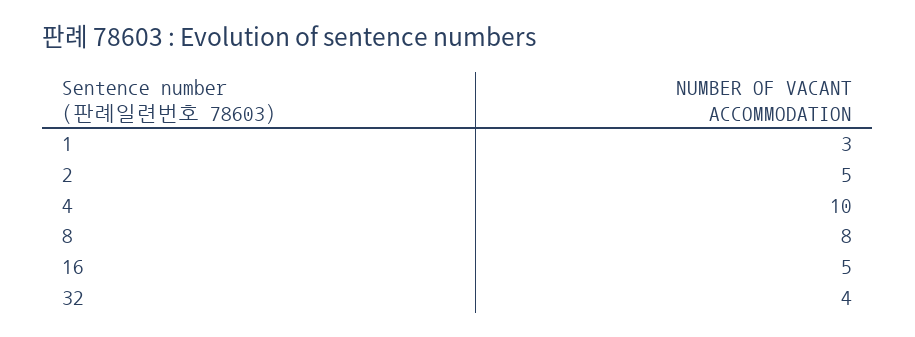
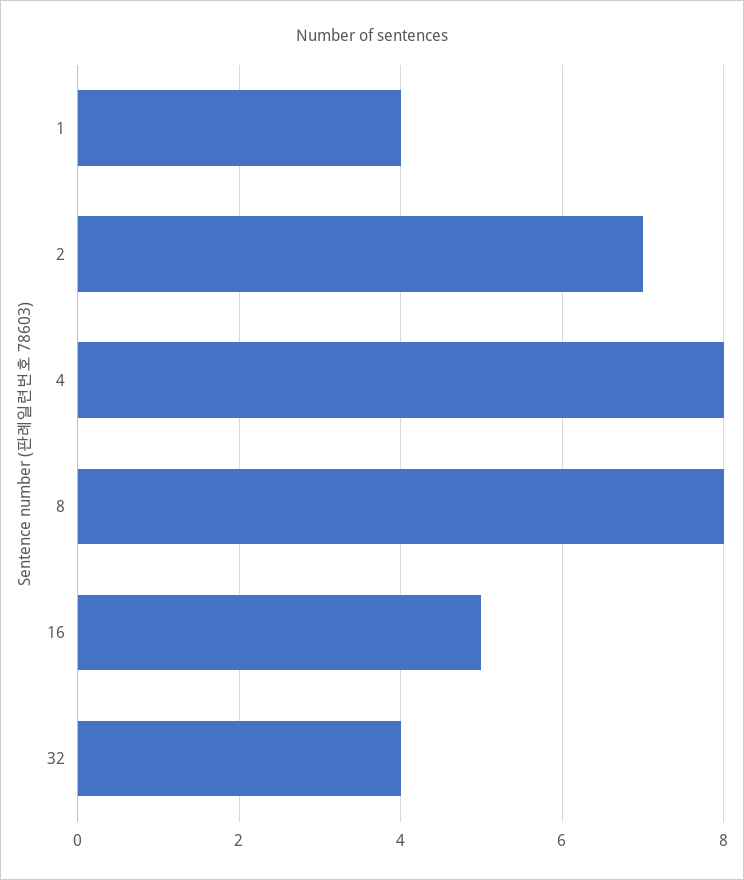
  {
-   "1": 3,
+   "1": 4,
-   "2": 5,
+   "2": 7,
-   "4": 10,
+   "4": 8,
    "8": 8,
    "16": 5,
    "32": 4
  }

